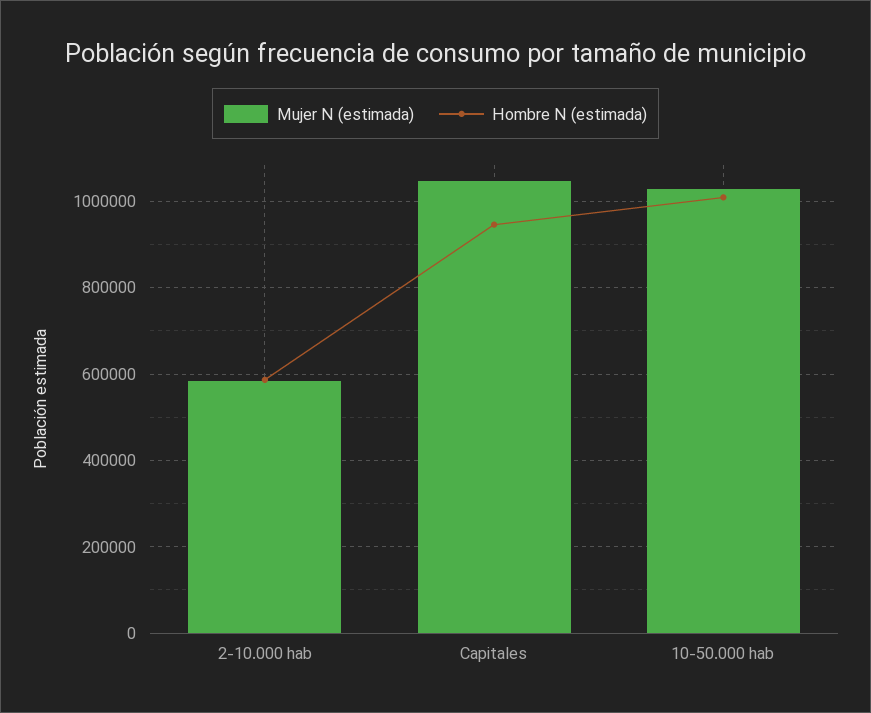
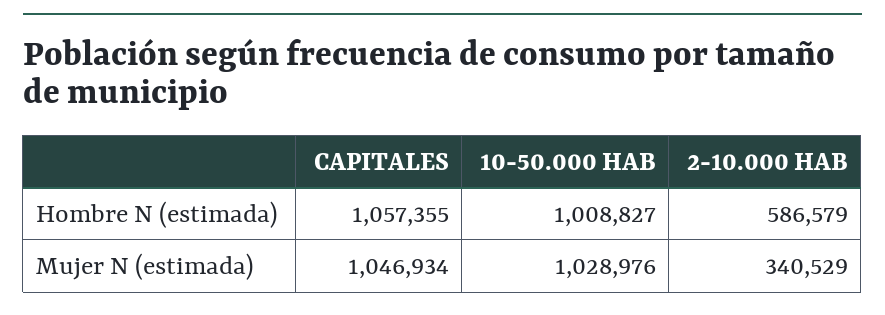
  {
    "Mujer N (estimada)": {
-     "2-10.000 hab": 580000,
+     "2-10.000 hab": 340529,
      "Capitales": 1046934,
      "10-50.000 hab": 1028976
    },
    "Hombre N (estimada)": {
      "2-10.000 hab": 586579,
-     "Capitales": 940000,
+     "Capitales": 1057355,
      "10-50.000 hab": 1008827
    }
  }

